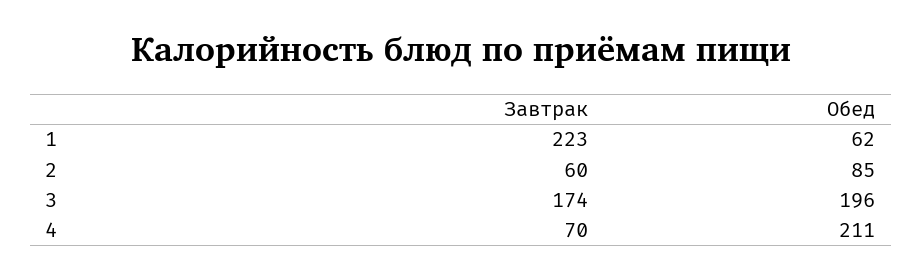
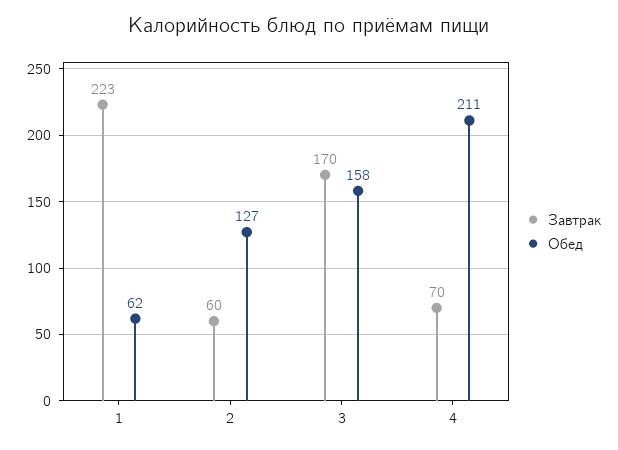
  {
    "Завтрак": {
      "1": 223,
      "2": 60,
-     "3": 174,
+     "3": 170,
      "4": 70
    },
    "Обед": {
      "1": 62,
-     "2": 85,
+     "2": 127,
-     "3": 196,
+     "3": 158,
      "4": 211
    }
  }

